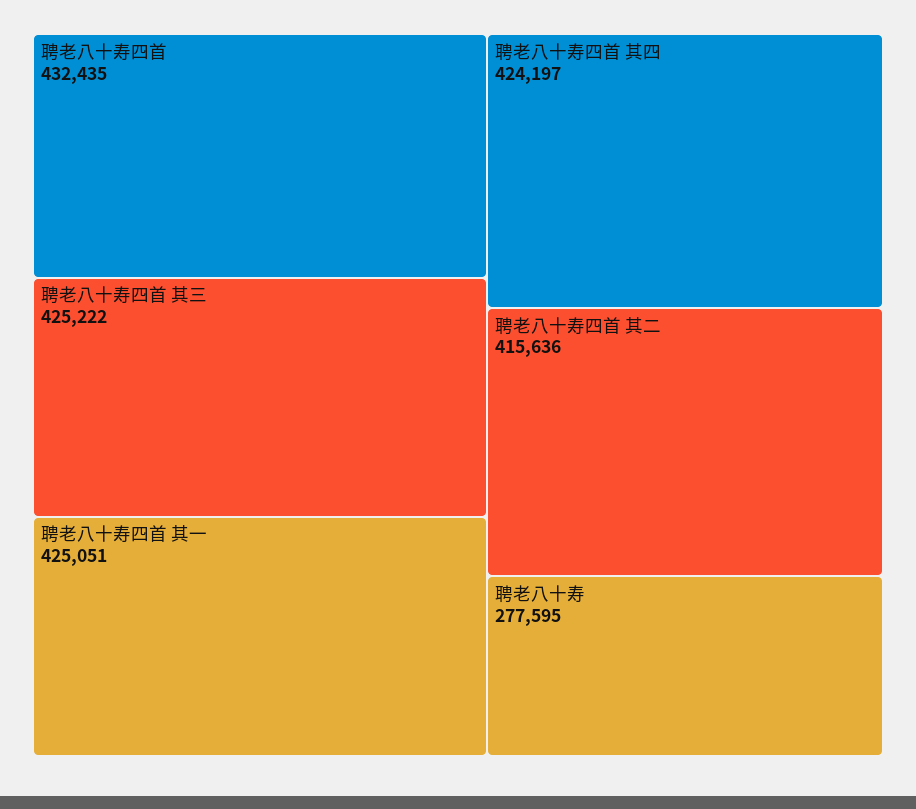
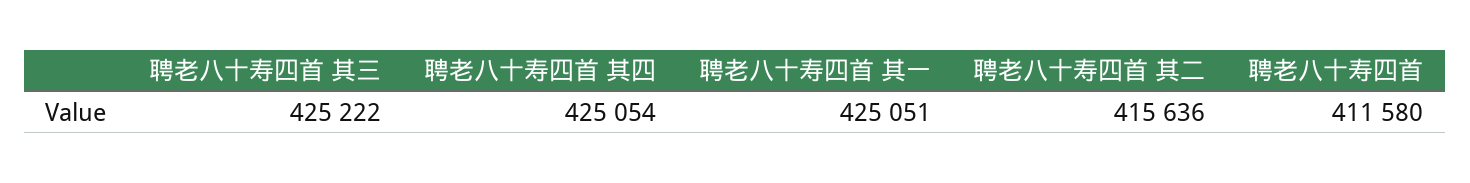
  {
-   "聘老八十寿四首": 432435,
+   "聘老八十寿四首": 411580,
    "聘老八十寿四首 其三": 425222,
    "聘老八十寿四首 其一": 425051,
-   "聘老八十寿四首 其四": 424197,
+   "聘老八十寿四首 其四": 425054,
-   "聘老八十寿四首 其二": 415636,
+   "聘老八十寿四首 其二": 415636
-   "聘老八十寿": 277595
  }

